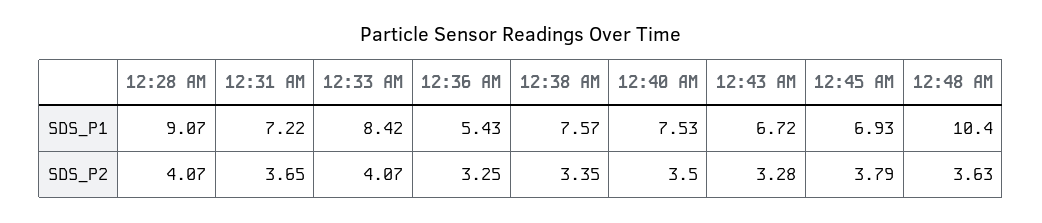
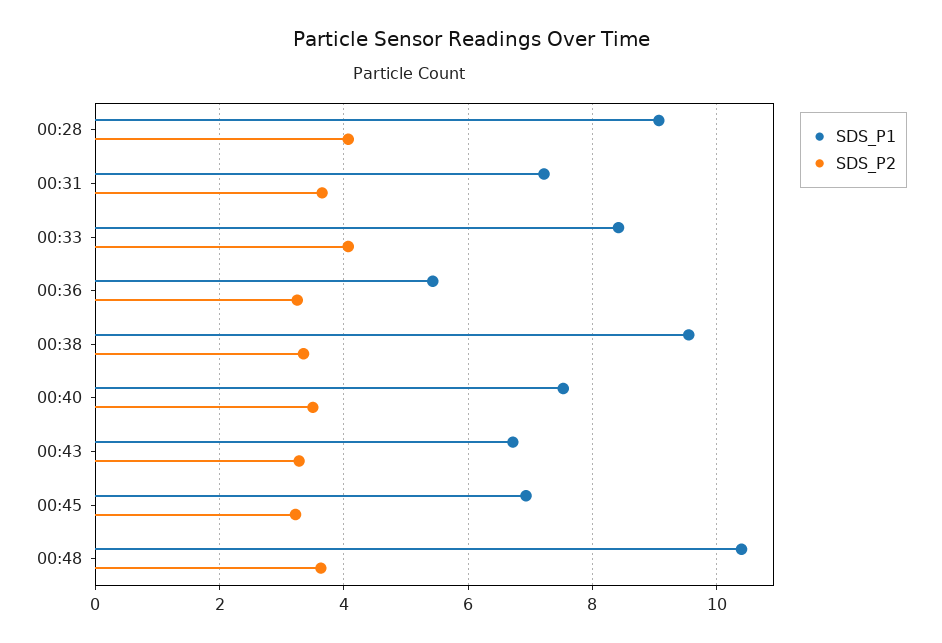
  {
    "SDS_P1": {
      "12:28 AM": 9.07,
      "12:31 AM": 7.22,
      "12:33 AM": 8.42,
      "12:36 AM": 5.43,
-     "12:38 AM": 7.57,
+     "12:38 AM": 9.6,
      "12:40 AM": 7.53,
      "12:43 AM": 6.72,
      "12:45 AM": 6.93,
      "12:48 AM": 10.4
    },
    "SDS_P2": {
      "12:28 AM": 4.07,
      "12:31 AM": 3.65,
      "12:33 AM": 4.07,
      "12:36 AM": 3.25,
      "12:38 AM": 3.35,
      "12:40 AM": 3.5,
      "12:43 AM": 3.28,
-     "12:45 AM": 3.79,
+     "12:45 AM": 3.2,
      "12:48 AM": 3.63
    }
  }

